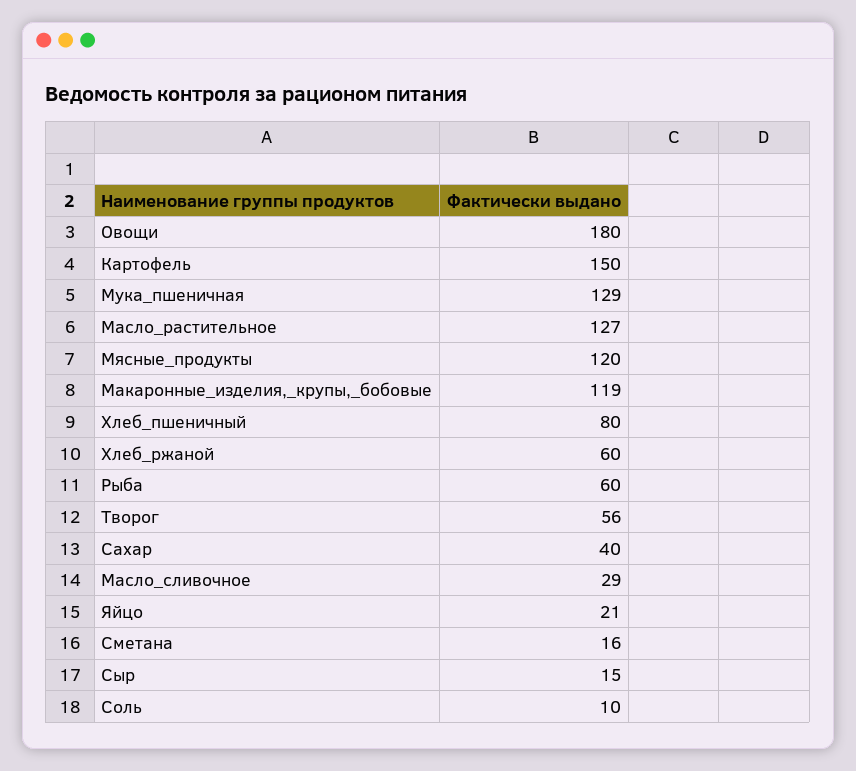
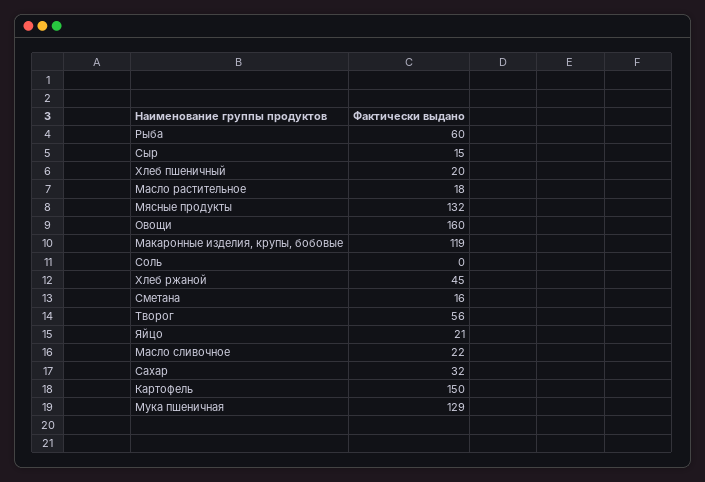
  {
-   "Овощи": 180,
+   "Овощи": 160,
    "Картофель": 150,
    "Мука_пшеничная": 129,
-   "Масло_растительное": 127,
+   "Масло_растительное": 18,
-   "Мясные_продукты": 120,
+   "Мясные_продукты": 132,
    "Макаронные_изделия,_крупы,_бобовые": 119,
-   "Хлеб_пшеничный": 80,
+   "Хлеб_пшеничный": 20,
-   "Хлеб_ржаной": 60,
+   "Хлеб_ржаной": 45,
    "Рыба": 60,
    "Творог": 56,
-   "Сахар": 40,
+   "Сахар": 32,
-   "Масло_сливочное": 29,
+   "Масло_сливочное": 22,
    "Яйцо": 21,
    "Сметана": 16,
    "Сыр": 15,
-   "Соль": 10
+   "Соль": 0
  }

